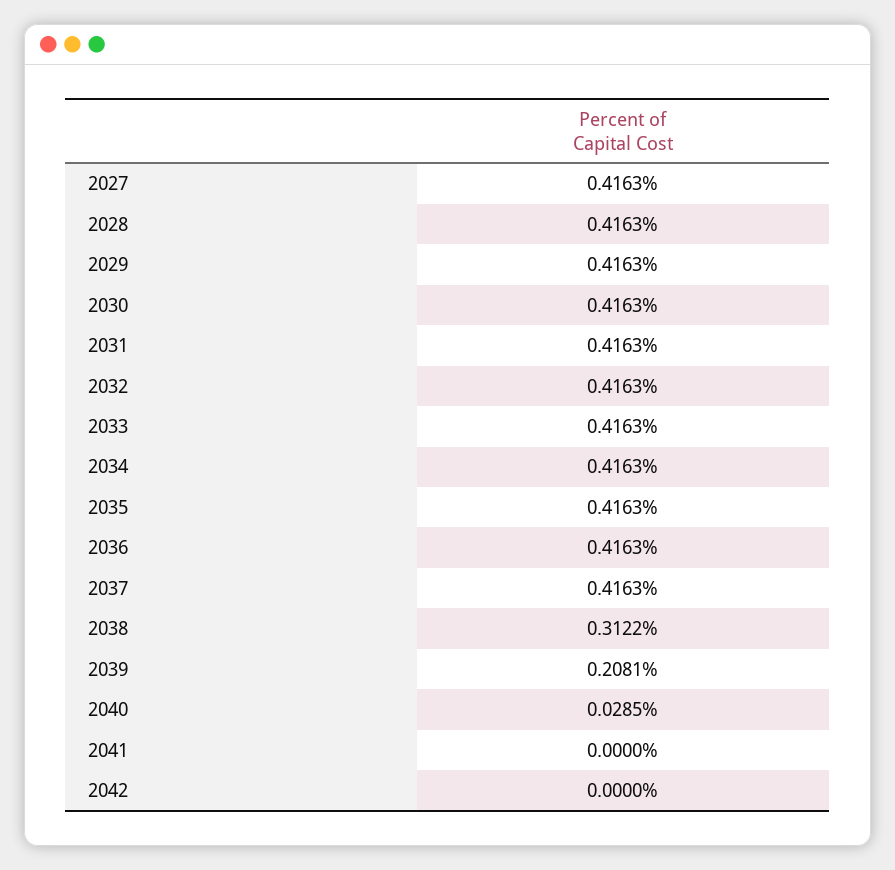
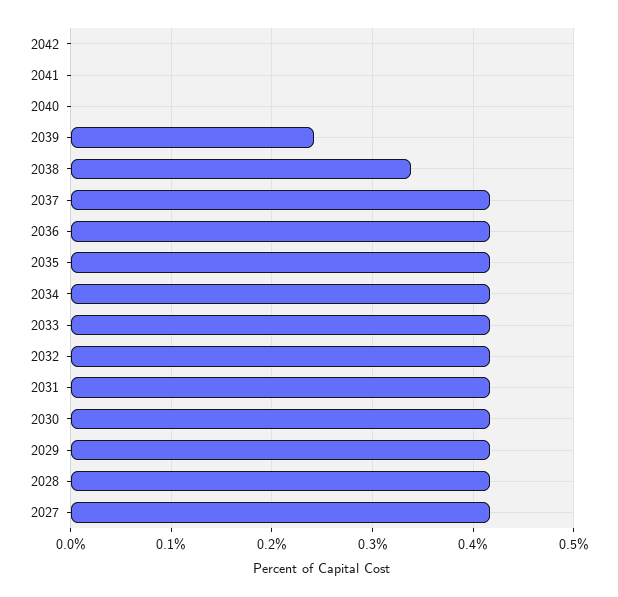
  {
    "2027": 0.4163,
    "2028": 0.4163,
    "2029": 0.4163,
    "2030": 0.4163,
    "2031": 0.4163,
    "2032": 0.4163,
    "2033": 0.4163,
    "2034": 0.4163,
    "2035": 0.4163,
    "2036": 0.4163,
    "2037": 0.4163,
-   "2038": 0.3122,
+   "2038": 0.34,
-   "2039": 0.2081,
+   "2039": 0.24,
-   "2040": 0.0285,
+   "2040": 0,
    "2041": 0,
    "2042": 0
  }

